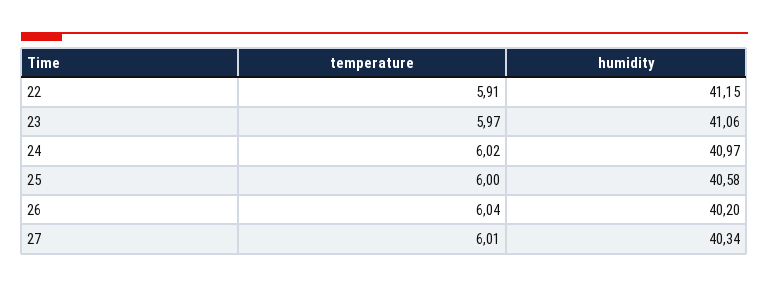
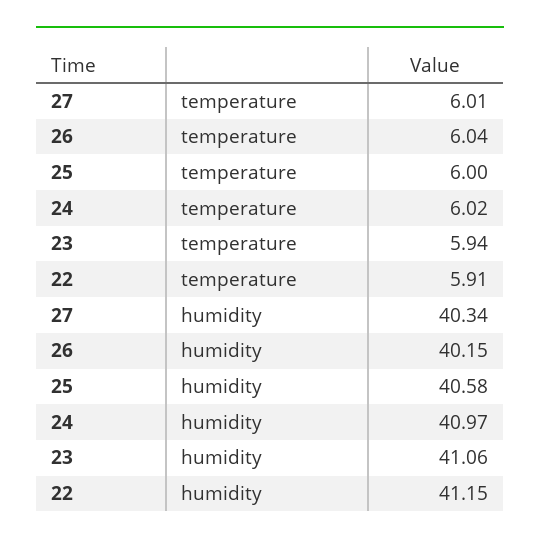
  {
    "temperature": {
      "22": 5.91,
-     "23": 5.97,
+     "23": 5.94,
      "24": 6.02,
      "25": 6,
      "26": 6.04,
      "27": 6.01
    },
    "humidity": {
      "22": 41.15,
      "23": 41.06,
      "24": 40.97,
      "25": 40.58,
-     "26": 40.2,
+     "26": 40.15,
      "27": 40.34
    }
  }

